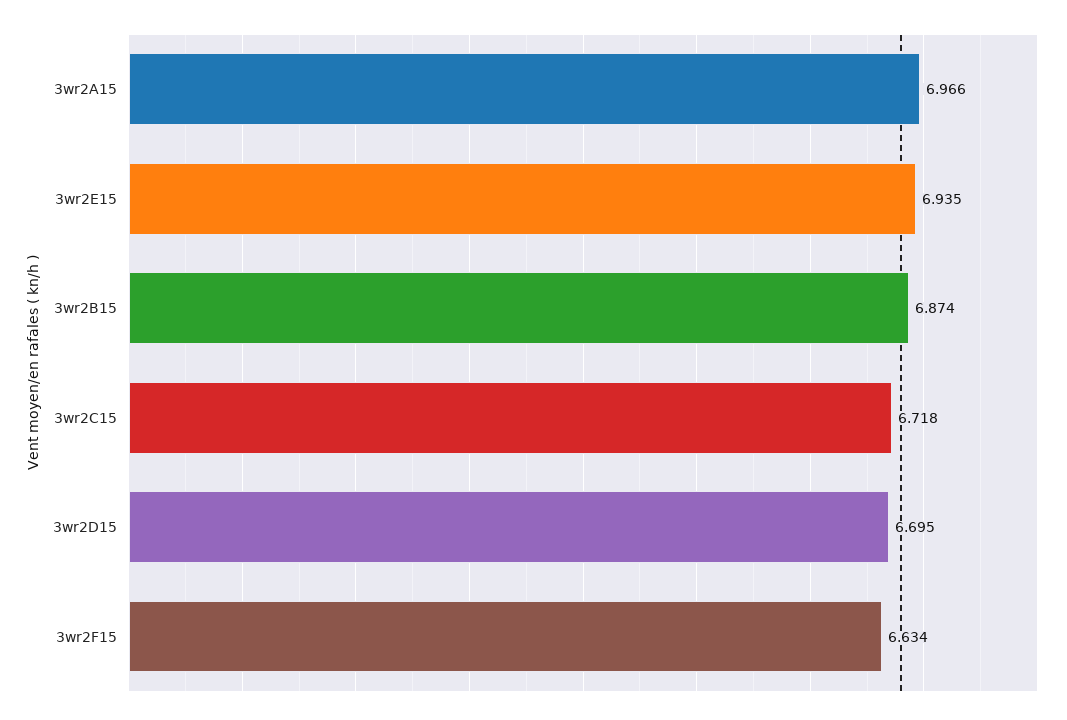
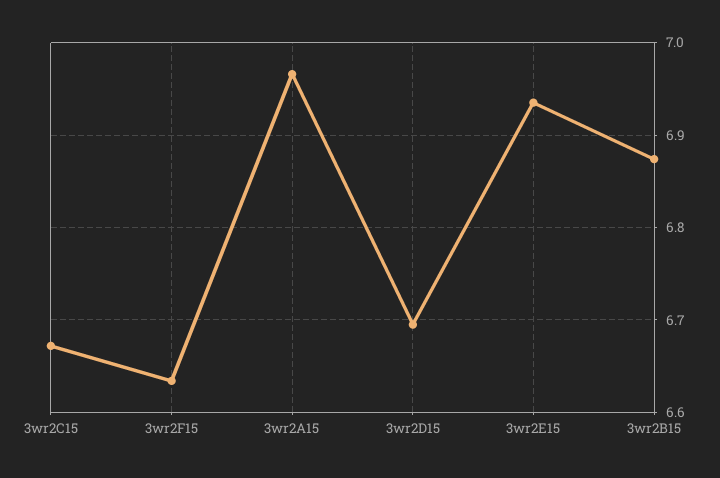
  {
    "3wr2A15": 6.966,
    "3wr2E15": 6.935,
    "3wr2B15": 6.874,
-   "3wr2C15": 6.718,
+   "3wr2C15": 6.67,
    "3wr2D15": 6.695,
    "3wr2F15": 6.634
  }

